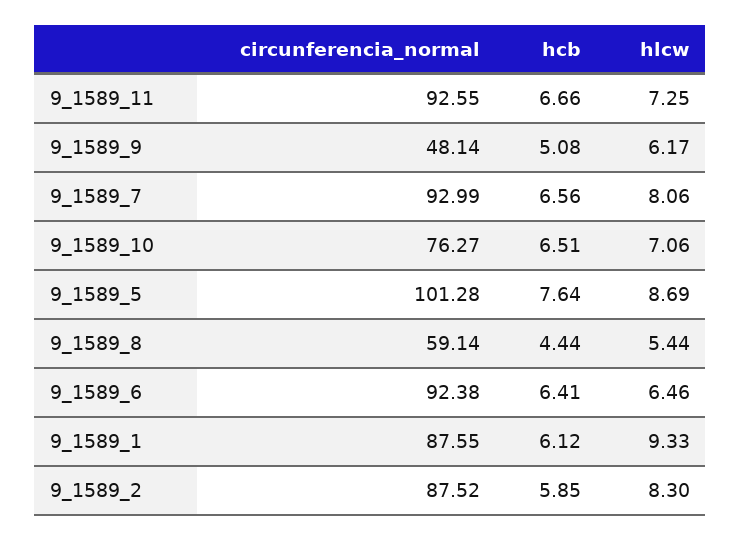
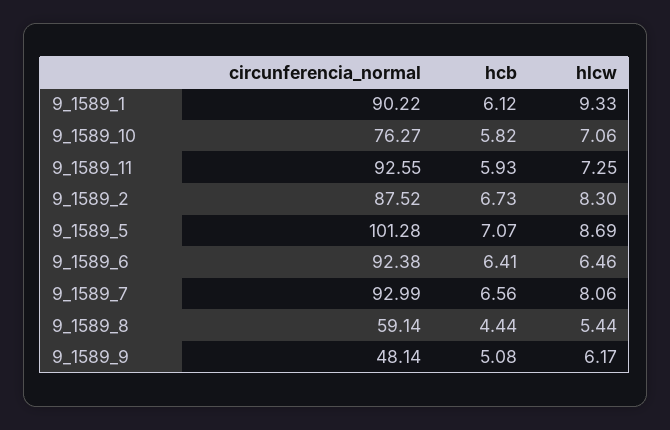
  {
    "circunferencia_normal": {
      "9_1589_11": 92.55,
      "9_1589_9": 48.14,
      "9_1589_7": 92.99,
      "9_1589_10": 76.27,
      "9_1589_5": 101.28,
      "9_1589_8": 59.14,
      "9_1589_6": 92.38,
-     "9_1589_1": 87.55,
+     "9_1589_1": 90.22,
      "9_1589_2": 87.52
    },
    "hcb": {
-     "9_1589_11": 6.66,
+     "9_1589_11": 5.93,
      "9_1589_9": 5.08,
      "9_1589_7": 6.56,
-     "9_1589_10": 6.51,
+     "9_1589_10": 5.82,
-     "9_1589_5": 7.64,
+     "9_1589_5": 7.07,
      "9_1589_8": 4.44,
      "9_1589_6": 6.41,
      "9_1589_1": 6.12,
-     "9_1589_2": 5.85
+     "9_1589_2": 6.73
    },
    "hlcw": {
      "9_1589_11": 7.25,
      "9_1589_9": 6.17,
      "9_1589_7": 8.06,
      "9_1589_10": 7.06,
      "9_1589_5": 8.69,
      "9_1589_8": 5.44,
      "9_1589_6": 6.46,
      "9_1589_1": 9.33,
      "9_1589_2": 8.3
    }
  }

